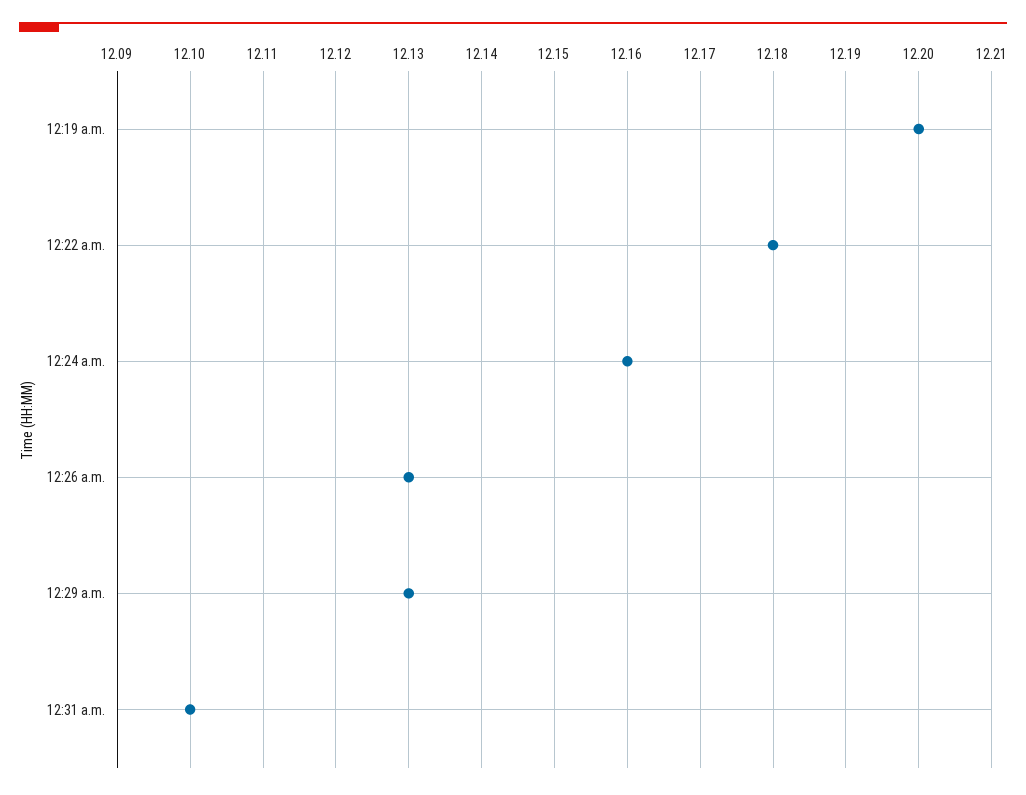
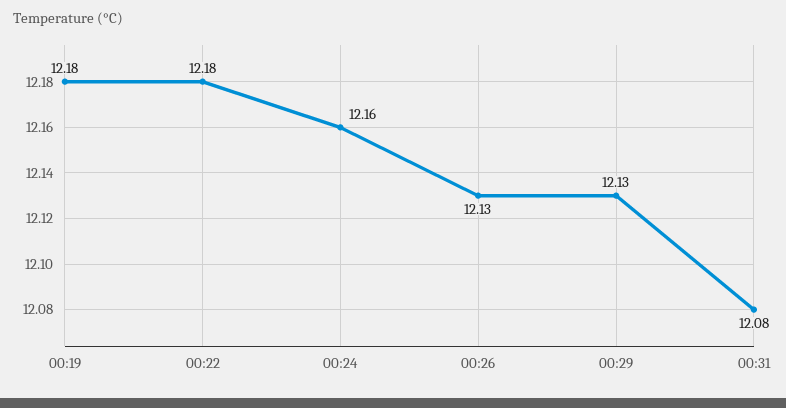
  {
-   "12:19 a.m.": 12.2,
+   "12:19 a.m.": 12.18,
    "12:22 a.m.": 12.18,
    "12:24 a.m.": 12.16,
    "12:26 a.m.": 12.13,
    "12:29 a.m.": 12.13,
-   "12:31 a.m.": 12.1
+   "12:31 a.m.": 12.08
  }

